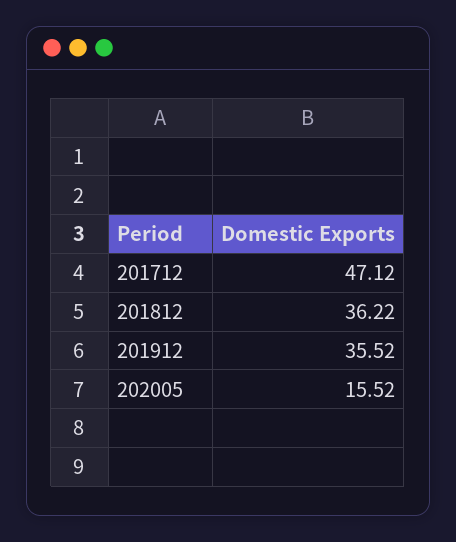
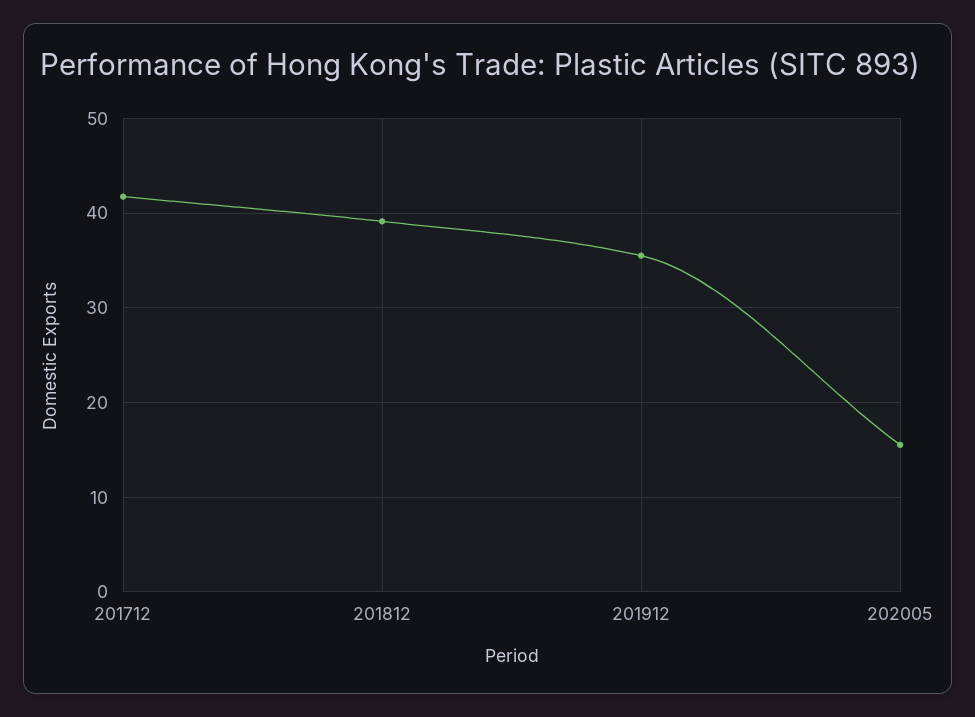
  {
-   "201712": 47.12,
+   "201712": 42,
-   "201812": 36.22,
+   "201812": 39,
    "201912": 35.52,
    "202005": 15.52
  }

